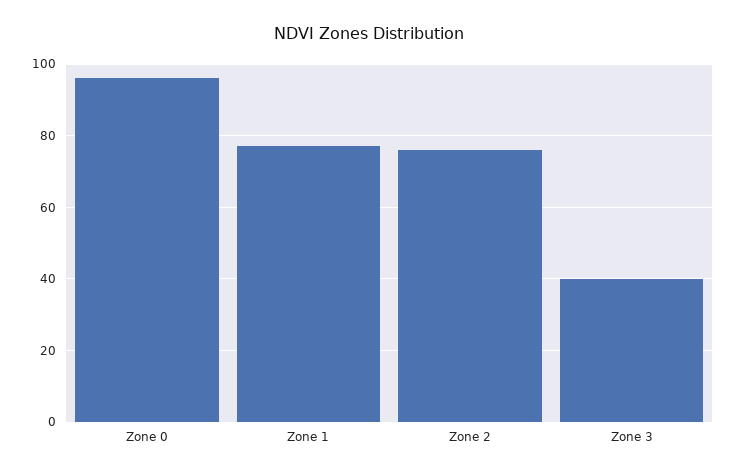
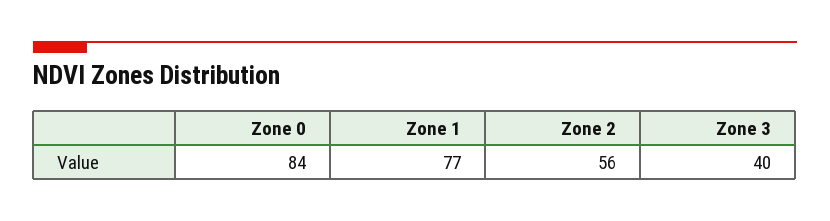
  {
-   "Zone 0": 95,
+   "Zone 0": 84,
    "Zone 1": 77,
-   "Zone 2": 75,
+   "Zone 2": 56,
    "Zone 3": 40
  }

